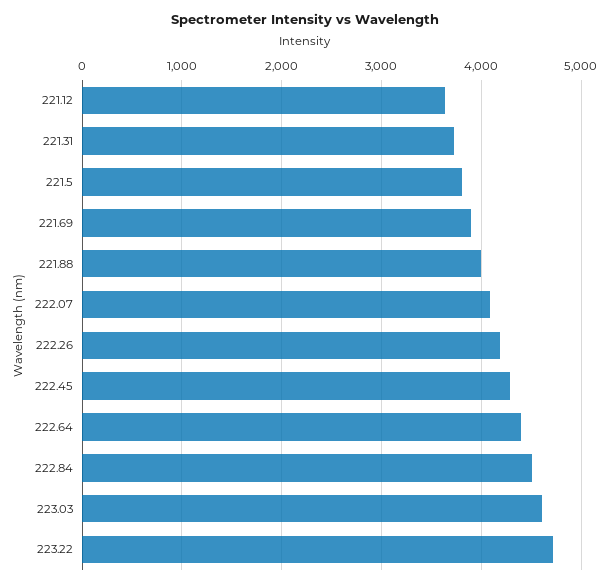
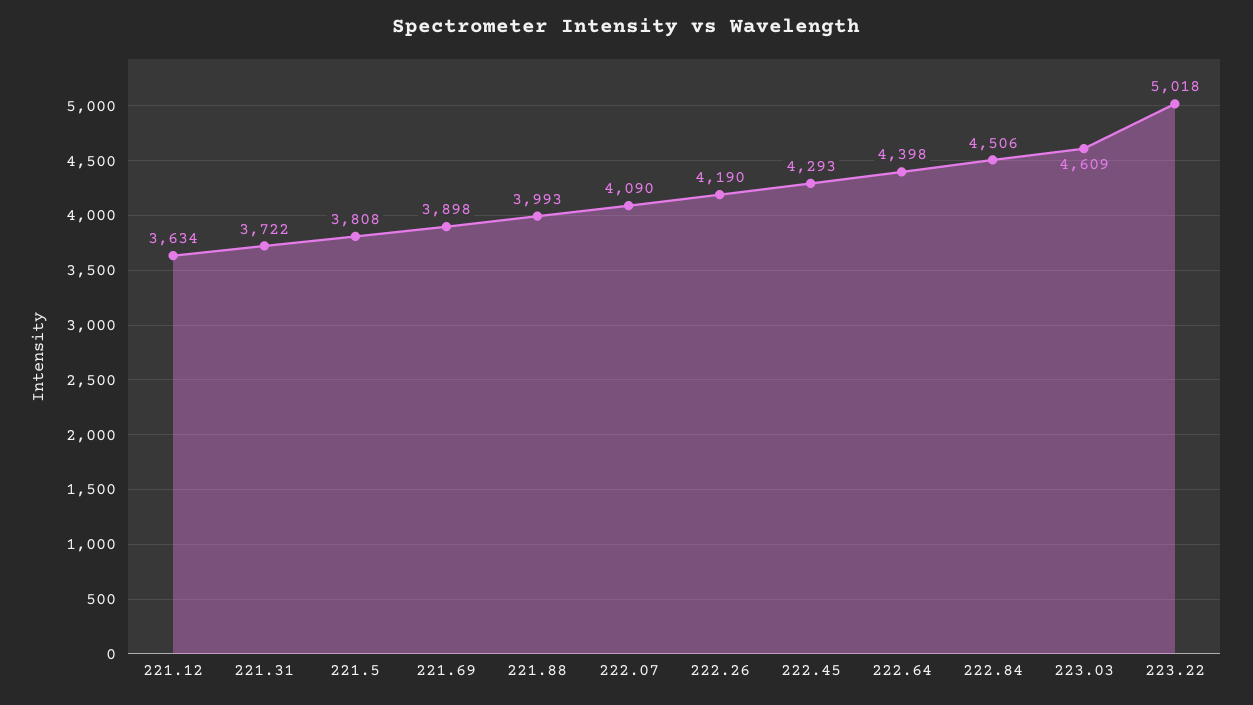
  {
    "221.12": 3634,
    "221.31": 3722,
    "221.5": 3808,
    "221.69": 3898,
    "221.88": 3993,
    "222.07": 4090,
    "222.26": 4190,
    "222.45": 4293,
    "222.64": 4398,
    "222.84": 4506,
    "223.03": 4609,
-   "223.22": 4700
+   "223.22": 5018
  }

